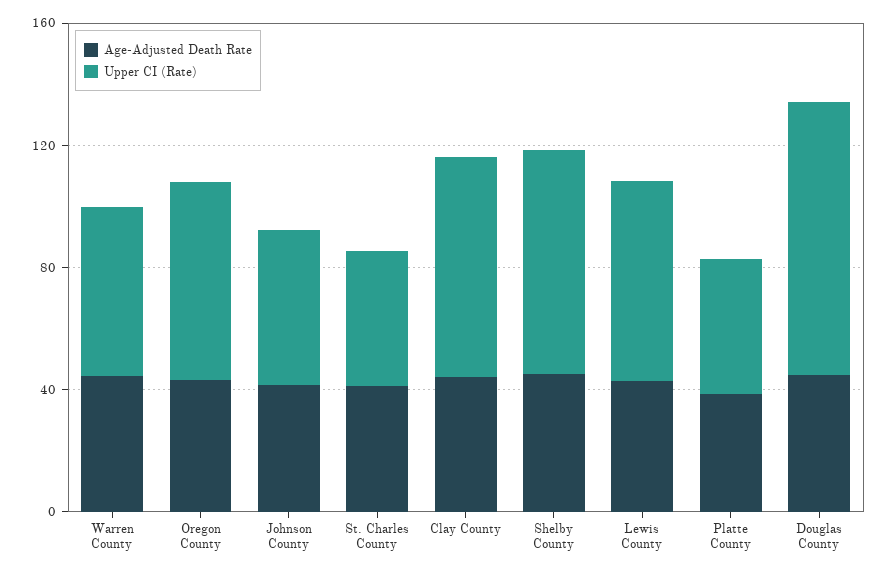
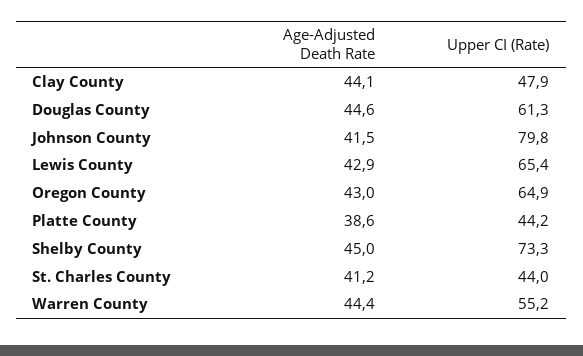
  {
    "Age-Adjusted Death Rate": {
      "Warren County": 44.4,
      "Oregon County": 43,
      "Johnson County": 41.5,
      "St. Charles County": 41.2,
      "Clay County": 44.1,
      "Shelby County": 45,
      "Lewis County": 42.9,
      "Platte County": 38.6,
      "Douglas County": 44.6
    },
    "Upper CI (Rate)": {
      "Warren County": 55.2,
      "Oregon County": 64.9,
-     "Johnson County": 50,
+     "Johnson County": 79.8,
      "St. Charles County": 44,
-     "Clay County": 70,
+     "Clay County": 47.9,
      "Shelby County": 73.3,
      "Lewis County": 65.4,
      "Platte County": 44.2,
-     "Douglas County": 90
+     "Douglas County": 61.3
    }
  }

